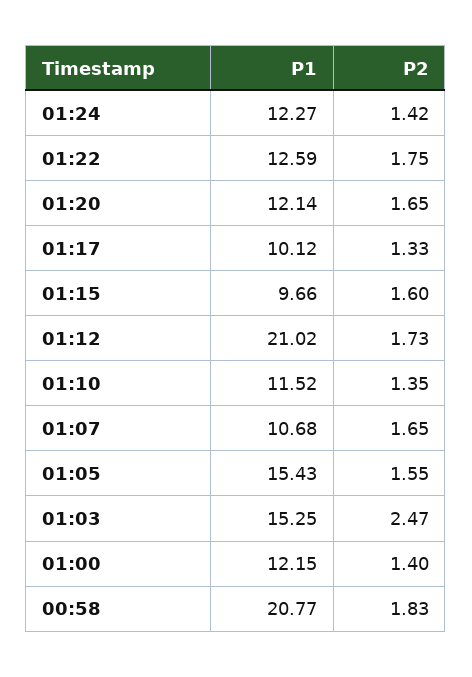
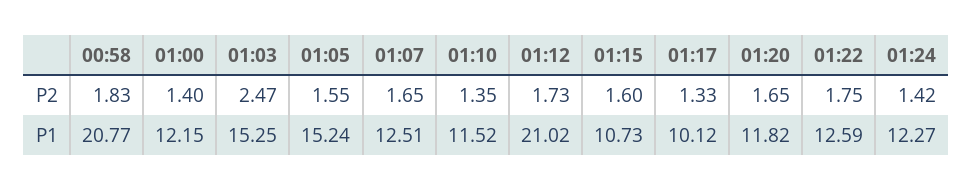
  {
    "P1": {
      "01:24": 12.27,
      "01:22": 12.59,
-     "01:20": 12.14,
+     "01:20": 11.82,
      "01:17": 10.12,
-     "01:15": 9.66,
+     "01:15": 10.73,
      "01:12": 21.02,
      "01:10": 11.52,
-     "01:07": 10.68,
+     "01:07": 12.51,
-     "01:05": 15.43,
+     "01:05": 15.24,
      "01:03": 15.25,
      "01:00": 12.15,
      "00:58": 20.77
    },
    "P2": {
      "01:24": 1.42,
      "01:22": 1.75,
      "01:20": 1.65,
      "01:17": 1.33,
      "01:15": 1.6,
      "01:12": 1.73,
      "01:10": 1.35,
      "01:07": 1.65,
      "01:05": 1.55,
      "01:03": 2.47,
      "01:00": 1.4,
      "00:58": 1.83
    }
  }

